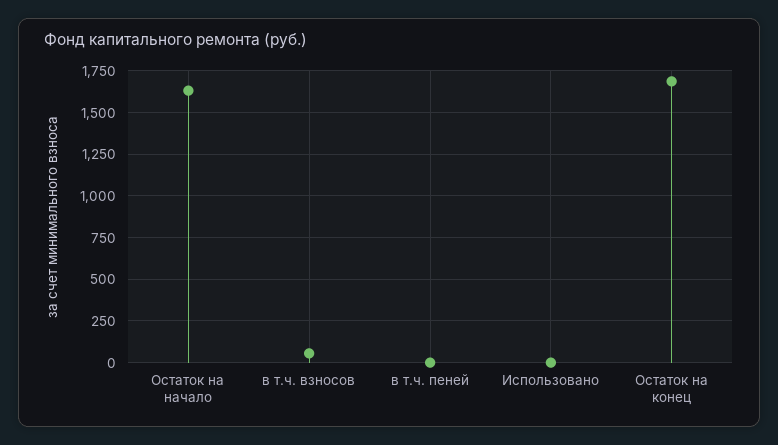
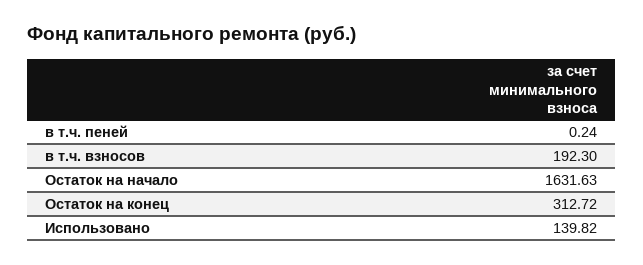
  {
    "Остаток на начало": 1631.63,
-   "в т.ч. взносов": 50,
+   "в т.ч. взносов": 192.3,
    "в т.ч. пеней": 0.24,
-   "Использовано": 0,
+   "Использовано": 139.82,
-   "Остаток на конец": 1700
+   "Остаток на конец": 312.72
  }

